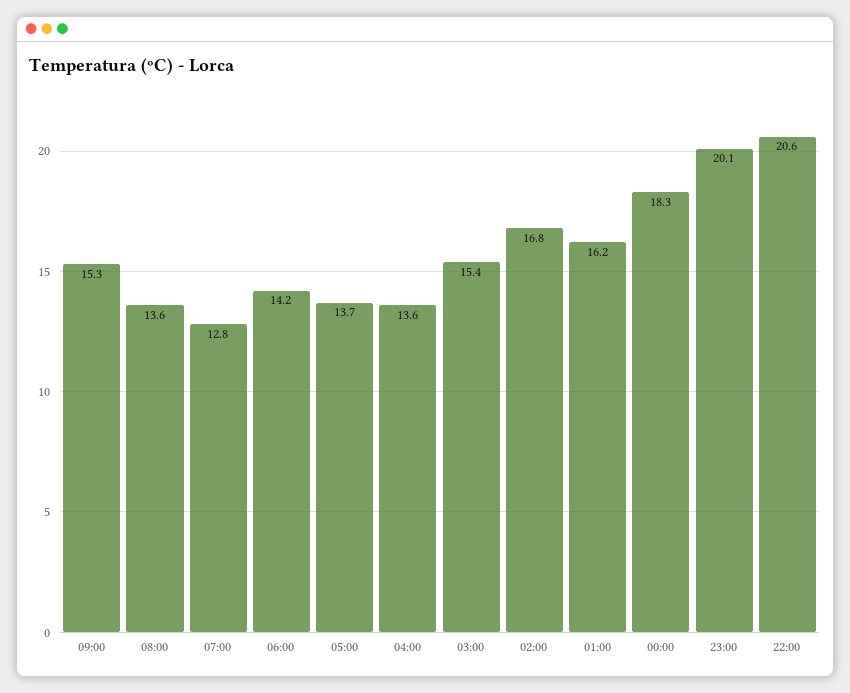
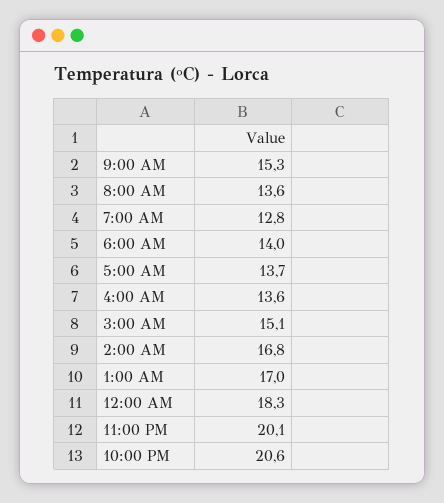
  {
    "09:00": 15.3,
    "08:00": 13.6,
    "07:00": 12.8,
-   "06:00": 14.2,
+   "06:00": 14,
    "05:00": 13.7,
    "04:00": 13.6,
-   "03:00": 15.4,
+   "03:00": 15.1,
    "02:00": 16.8,
-   "01:00": 16.2,
+   "01:00": 17,
    "00:00": 18.3,
    "23:00": 20.1,
    "22:00": 20.6
  }

